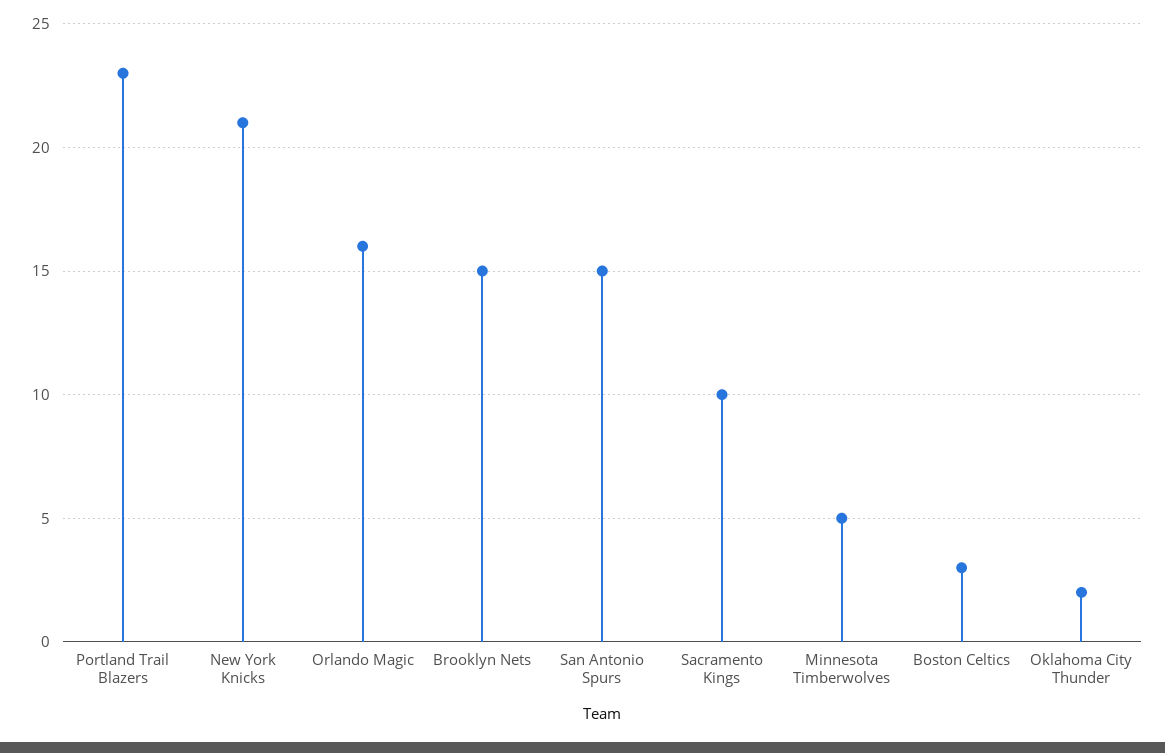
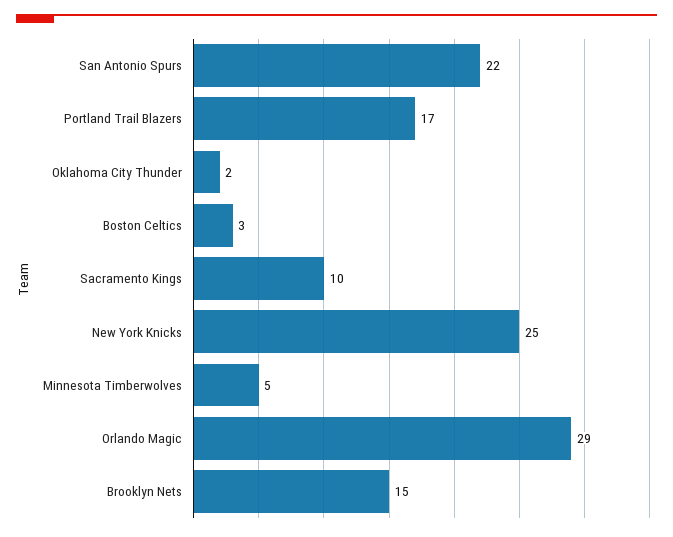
  {
-   "Portland Trail Blazers": 23,
+   "Portland Trail Blazers": 17,
-   "New York Knicks": 21,
+   "New York Knicks": 25,
-   "Orlando Magic": 16,
+   "Orlando Magic": 29,
    "Brooklyn Nets": 15,
-   "San Antonio Spurs": 15,
+   "San Antonio Spurs": 22,
    "Sacramento Kings": 10,
    "Minnesota Timberwolves": 5,
    "Boston Celtics": 3,
    "Oklahoma City Thunder": 2
  }

